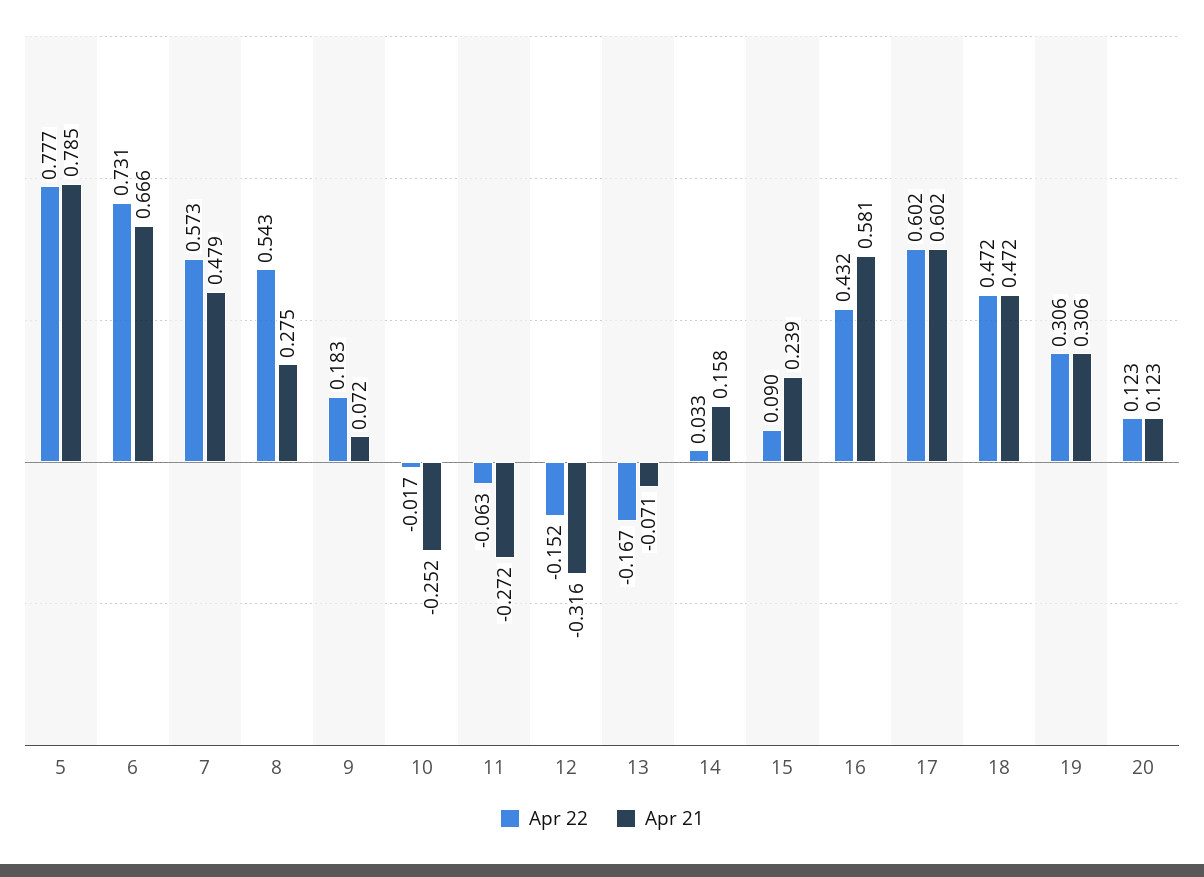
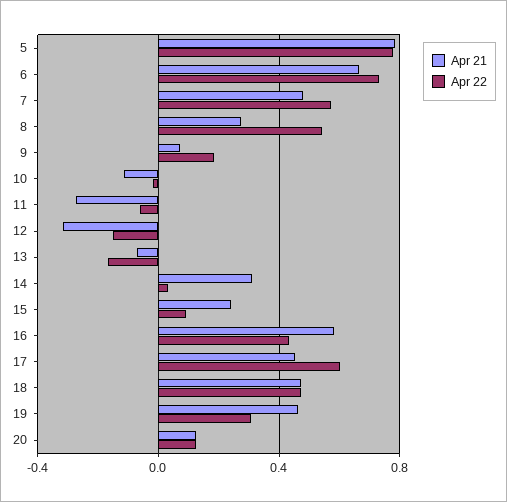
  {
    "Apr 22": {
      "5": 0.777,
      "6": 0.731,
      "7": 0.573,
      "8": 0.543,
      "9": 0.183,
      "10": -0.017,
      "11": -0.063,
      "12": -0.152,
      "13": -0.167,
      "14": 0.033,
      "15": 0.09,
      "16": 0.432,
      "17": 0.602,
      "18": 0.472,
      "19": 0.306,
      "20": 0.123
    },
    "Apr 21": {
      "5": 0.785,
      "6": 0.666,
      "7": 0.479,
      "8": 0.275,
      "9": 0.072,
-     "10": -0.252,
+     "10": -0.1,
      "11": -0.272,
      "12": -0.316,
      "13": -0.071,
-     "14": 0.158,
+     "14": 0.3,
      "15": 0.239,
      "16": 0.581,
-     "17": 0.602,
+     "17": 0.45,
      "18": 0.472,
-     "19": 0.306,
+     "19": 0.45,
      "20": 0.123
    }
  }

